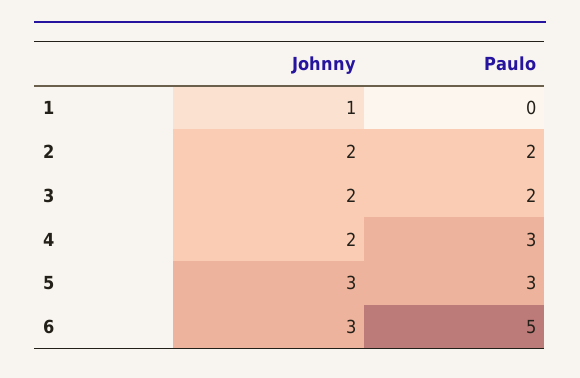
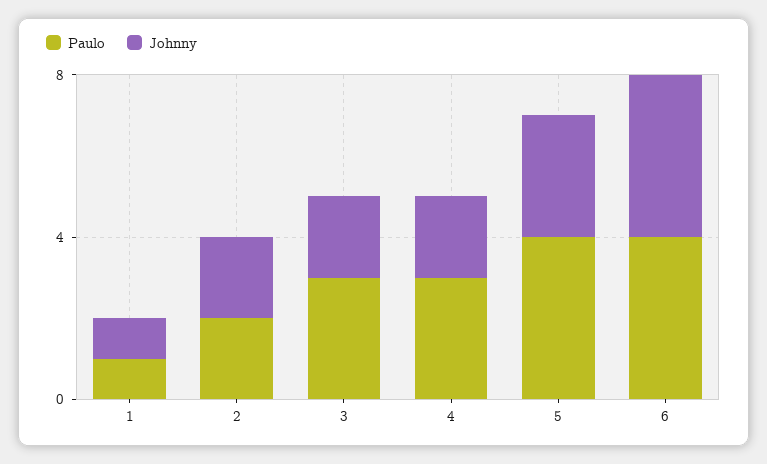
  {
    "Johnny": {
      "1": 1,
      "2": 2,
      "3": 2,
      "4": 2,
      "5": 3,
-     "6": 3
+     "6": 4
    },
    "Paulo": {
-     "1": 0,
+     "1": 1,
      "2": 2,
-     "3": 2,
+     "3": 3,
      "4": 3,
-     "5": 3,
+     "5": 4,
-     "6": 5
+     "6": 4
    }
  }

